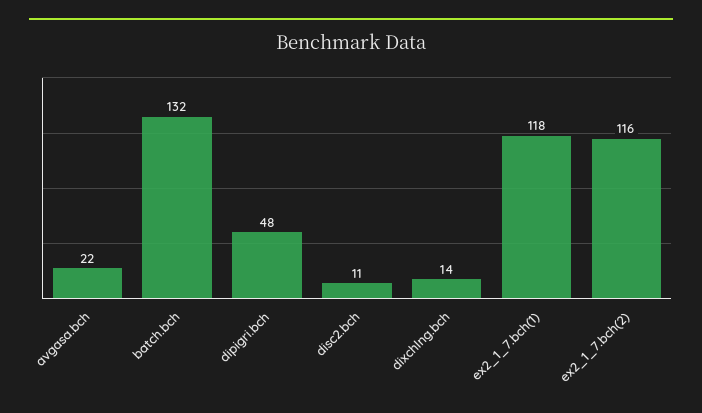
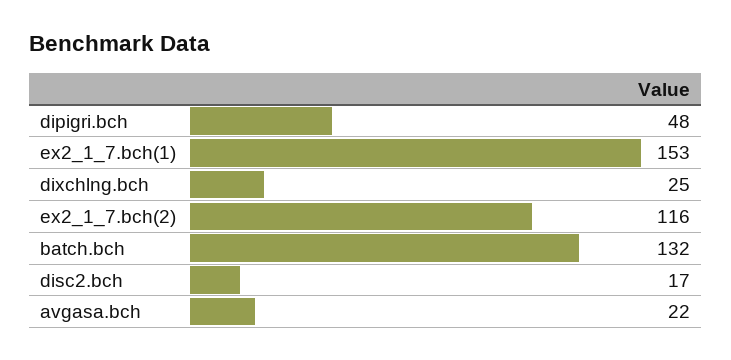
  {
    "avgasa.bch": 22,
    "batch.bch": 132,
    "dipigri.bch": 48,
-   "disc2.bch": 11,
+   "disc2.bch": 17,
-   "dixchlng.bch": 14,
+   "dixchlng.bch": 25,
-   "ex2_1_7.bch(1)": 118,
+   "ex2_1_7.bch(1)": 153,
    "ex2_1_7.bch(2)": 116
  }

